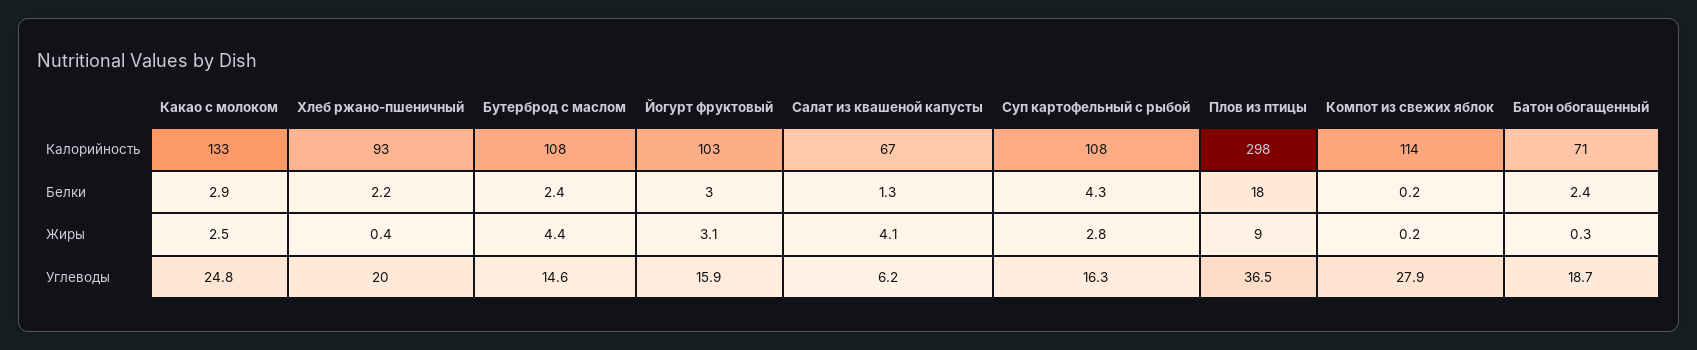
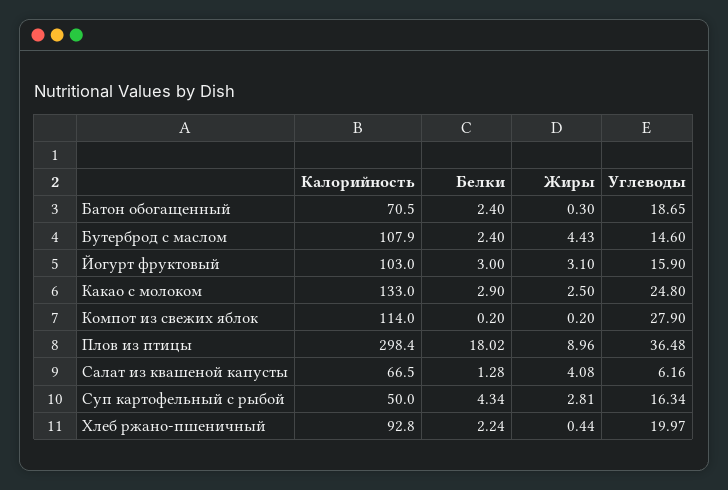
  {
    "Какао с молоком": {
      "Калорийность": 133,
      "Белки": 2.9,
      "Жиры": 2.5,
      "Углеводы": 24.8
    },
    "Хлеб ржано-пшеничный": {
      "Калорийность": 92.8,
      "Белки": 2.24,
      "Жиры": 0.44,
      "Углеводы": 19.97
    },
    "Бутерброд с маслом": {
      "Калорийность": 107.9,
      "Белки": 2.4,
      "Жиры": 4.43,
      "Углеводы": 14.6
    },
    "Йогурт фруктовый": {
      "Калорийность": 103,
      "Белки": 3,
      "Жиры": 3.1,
      "Углеводы": 15.9
    },
    "Салат из квашеной капусты": {
      "Калорийность": 66.5,
      "Белки": 1.28,
      "Жиры": 4.08,
      "Углеводы": 6.16
    },
    "Суп картофельный с рыбой": {
-     "Калорийность": 108,
+     "Калорийность": 50,
      "Белки": 4.34,
      "Жиры": 2.81,
      "Углеводы": 16.34
    },
    "Плов из птицы": {
      "Калорийность": 298.4,
      "Белки": 18.02,
      "Жиры": 8.96,
      "Углеводы": 36.48
    },
    "Компот из свежих яблок": {
      "Калорийность": 114,
      "Белки": 0.2,
      "Жиры": 0.2,
      "Углеводы": 27.9
    },
    "Батон обогащенный": {
      "Калорийность": 70.5,
      "Белки": 2.4,
      "Жиры": 0.3,
      "Углеводы": 18.65
    }
  }

